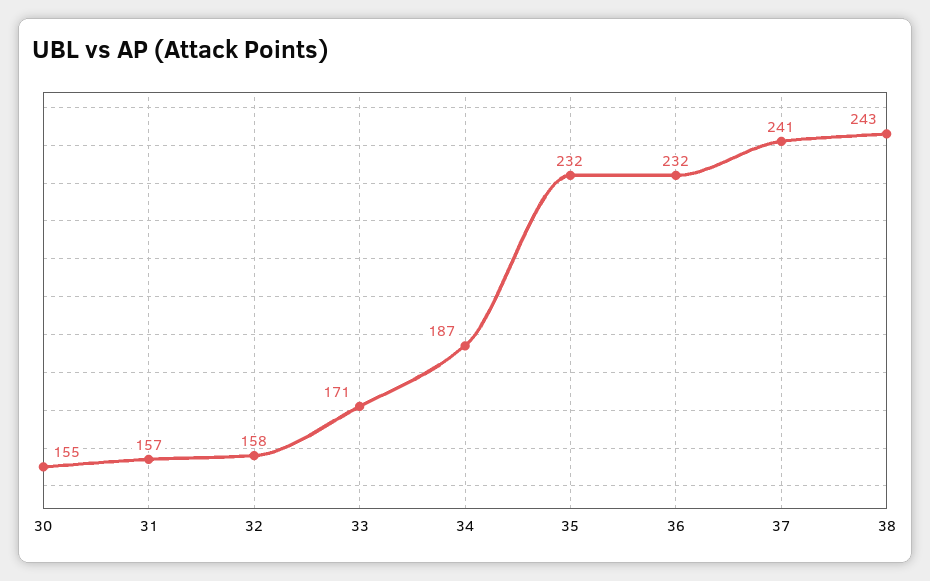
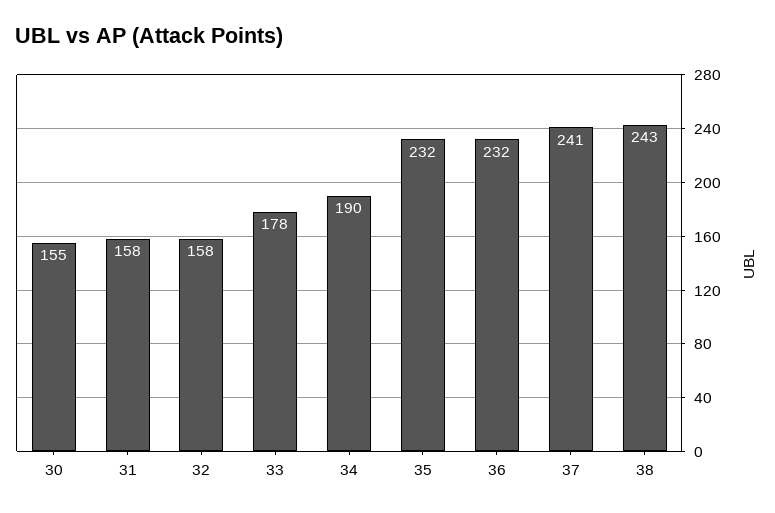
  {
    "30": 155,
-   "31": 157,
+   "31": 158,
    "32": 158,
-   "33": 171,
+   "33": 178,
-   "34": 187,
+   "34": 190,
    "35": 232,
    "36": 232,
    "37": 241,
    "38": 243
  }

